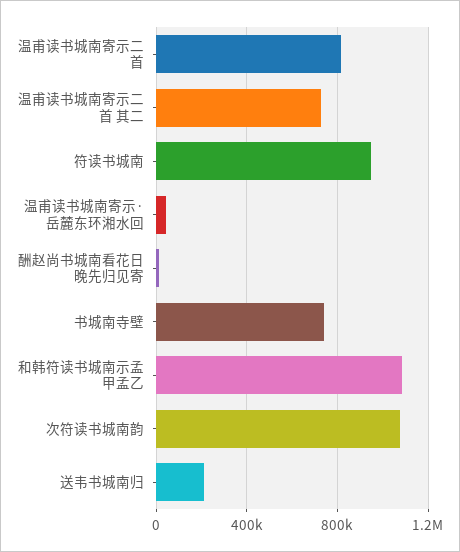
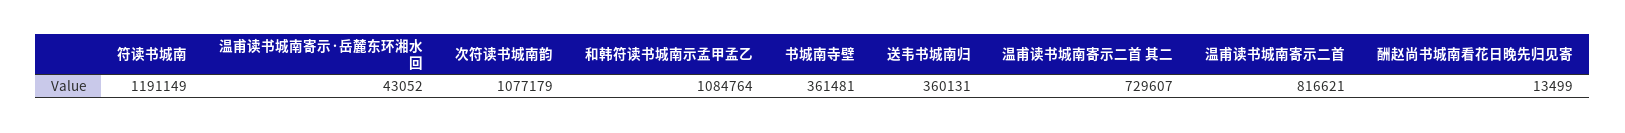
  {
    "温甫读书城南寄示二首": 816621,
    "温甫读书城南寄示二首 其二": 729607,
-   "符读书城南": 950000,
+   "符读书城南": 1191149,
    "温甫读书城南寄示·岳麓东环湘水回": 43052,
    "酬赵尚书城南看花日晚先归见寄": 13499,
-   "书城南寺壁": 750000,
+   "书城南寺壁": 361481,
    "和韩符读书城南示孟甲孟乙": 1084764,
    "次符读书城南韵": 1077179,
-   "送韦书城南归": 200000
+   "送韦书城南归": 360131
  }

